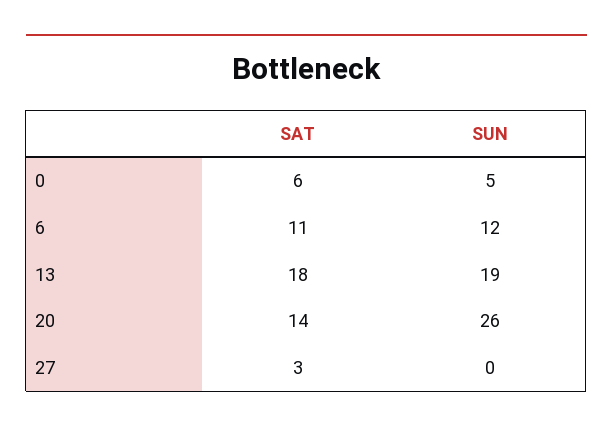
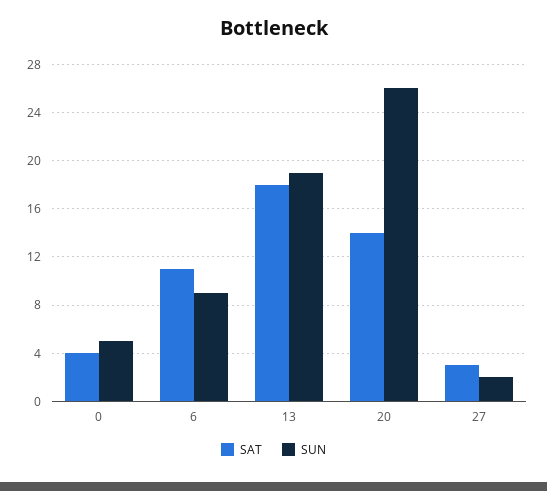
  {
    "SAT": {
-     "0": 6,
+     "0": 4,
      "6": 11,
      "13": 18,
      "20": 14,
      "27": 3
    },
    "SUN": {
      "0": 5,
-     "6": 12,
+     "6": 9,
      "13": 19,
      "20": 26,
-     "27": 0
+     "27": 2
    }
  }

